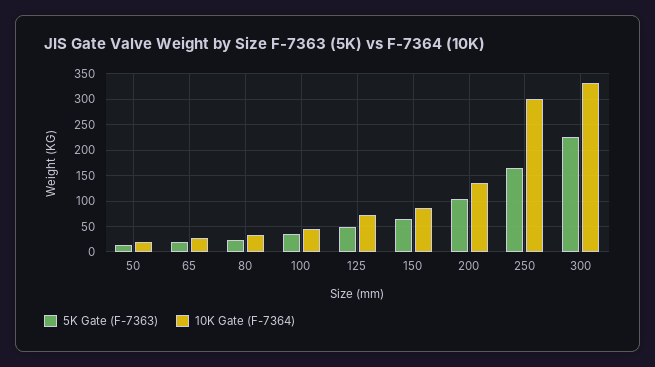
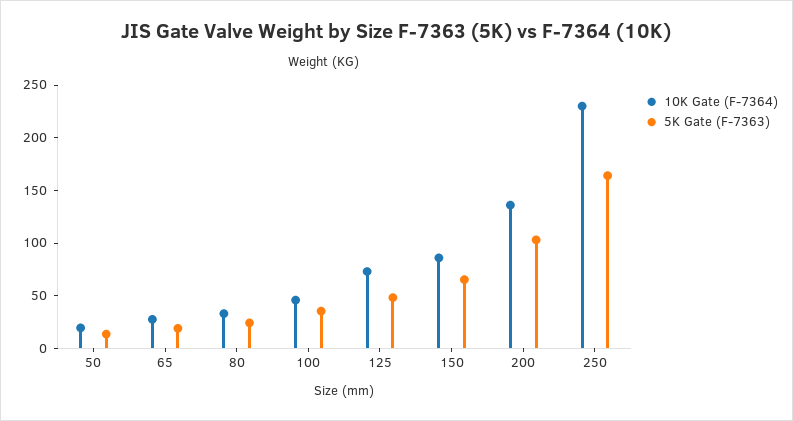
  {
    "5K Gate (F-7363)": {
      "50": 10,
      "65": 20,
      "80": 20,
      "100": 40,
      "125": 50,
      "150": 70,
      "200": 100,
-     "250": 160,
+     "250": 160
-     "300": 225
    },
    "10K Gate (F-7364)": {
      "50": 20,
      "65": 30,
      "80": 30,
      "100": 50,
      "125": 70,
      "150": 90,
      "200": 140,
-     "250": 300,
+     "250": 230
-     "300": 325
    }
  }

